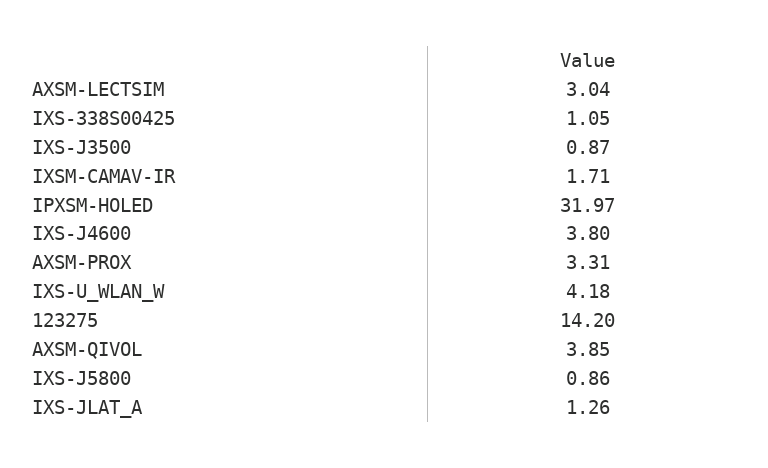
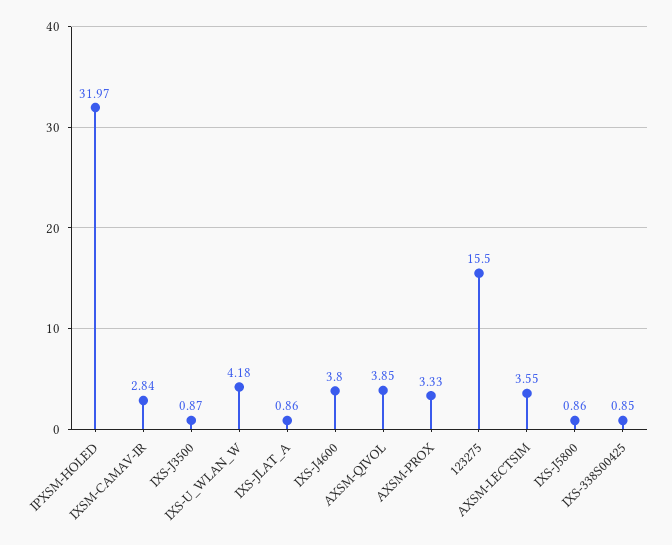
  {
-   "AXSM-LECTSIM": 3.04,
+   "AXSM-LECTSIM": 3.55,
-   "IXS-338S00425": 1.05,
+   "IXS-338S00425": 0.85,
    "IXS-J3500": 0.87,
-   "IXSM-CAMAV-IR": 1.71,
+   "IXSM-CAMAV-IR": 2.84,
    "IPXSM-HOLED": 31.97,
    "IXS-J4600": 3.8,
-   "AXSM-PROX": 3.31,
+   "AXSM-PROX": 3.33,
    "IXS-U_WLAN_W": 4.18,
-   "123275": 14.2,
+   "123275": 15.5,
    "AXSM-QIVOL": 3.85,
    "IXS-J5800": 0.86,
-   "IXS-JLAT_A": 1.26
+   "IXS-JLAT_A": 0.86
  }

